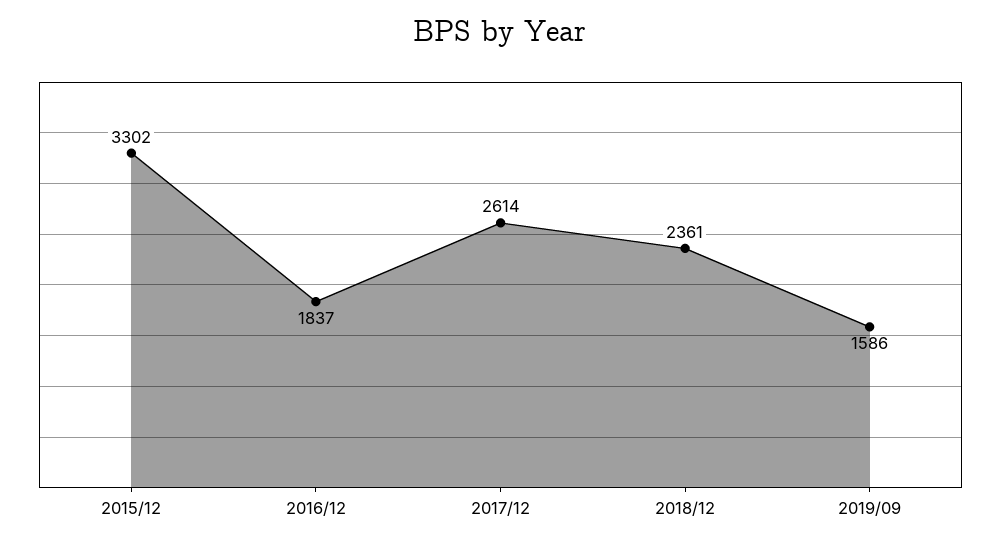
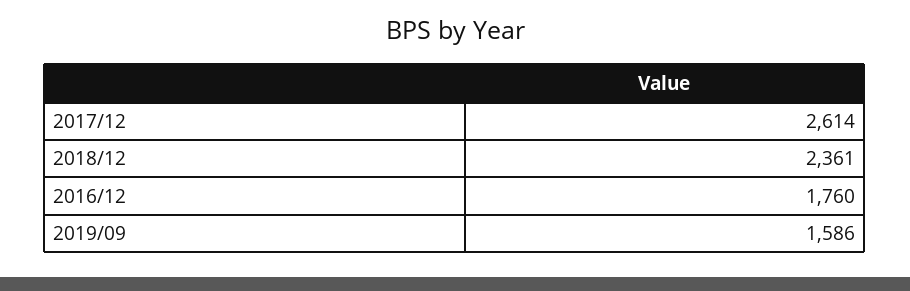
  {
-   "2015/12": 3302,
-   "2016/12": 1837,
+   "2016/12": 1760,
    "2017/12": 2614,
    "2018/12": 2361,
    "2019/09": 1586
  }

